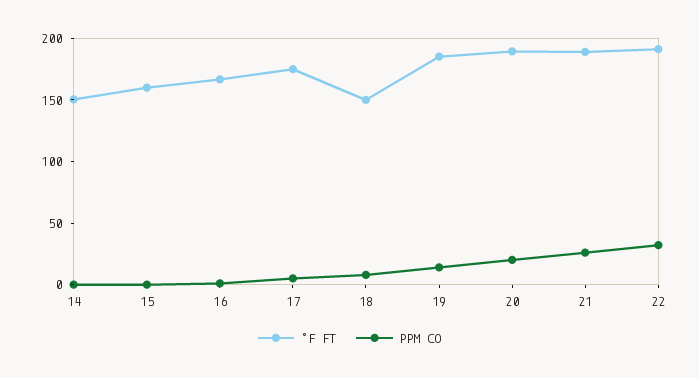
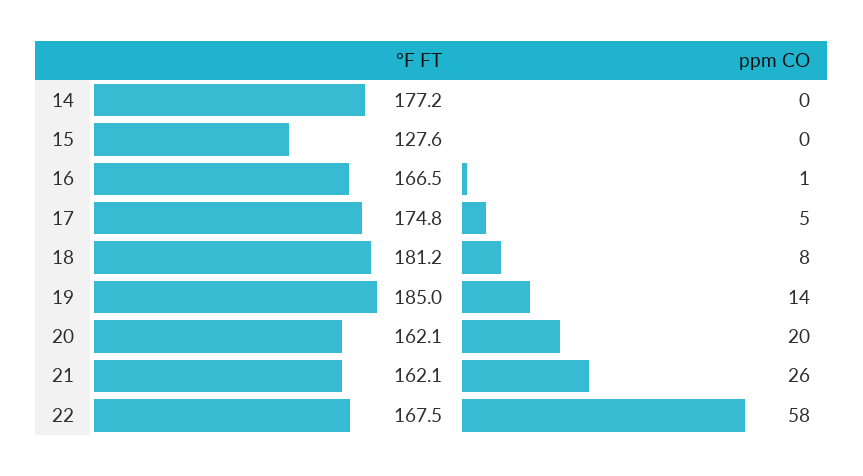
  {
    "°F FT": {
-     "14": 150,
+     "14": 177.2,
-     "15": 160,
+     "15": 127.6,
      "16": 166.5,
      "17": 174.8,
-     "18": 150,
+     "18": 181.2,
      "19": 185,
-     "20": 190,
+     "20": 162.1,
-     "21": 190,
+     "21": 162.1,
-     "22": 190
+     "22": 167.5
    },
    "PPM CO": {
      "14": 0,
      "15": 0,
      "16": 1,
      "17": 5,
      "18": 8,
      "19": 14,
      "20": 20,
      "21": 26,
-     "22": 30
+     "22": 58
    }
  }

